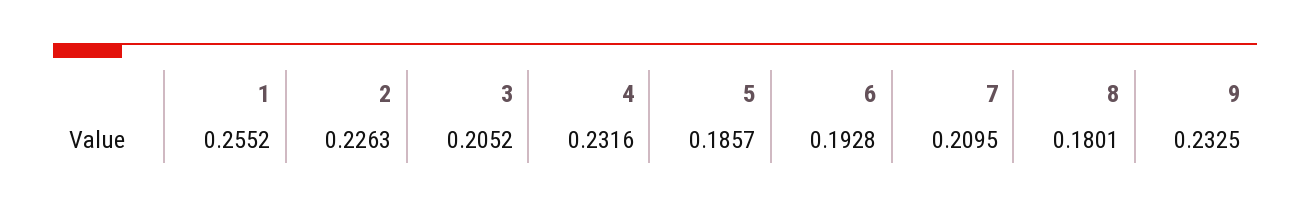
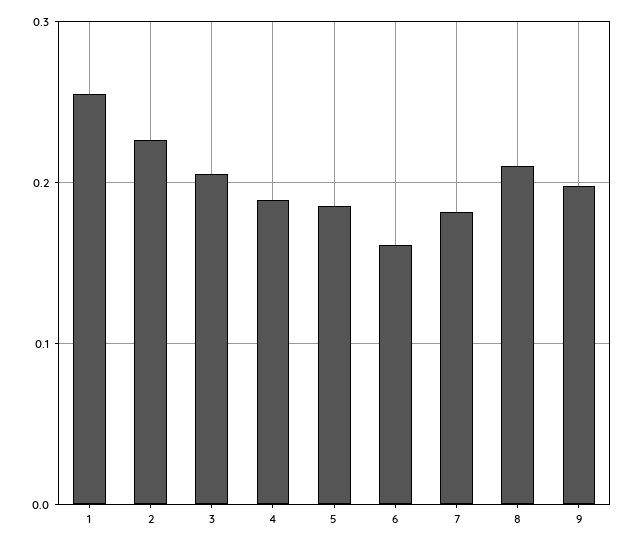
  {
    "1": 0.2552,
    "2": 0.2263,
    "3": 0.2052,
-   "4": 0.2316,
+   "4": 0.19,
    "5": 0.1857,
-   "6": 0.1928,
+   "6": 0.16,
-   "7": 0.2095,
+   "7": 0.18,
-   "8": 0.1801,
+   "8": 0.21,
-   "9": 0.2325
+   "9": 0.2
  }

